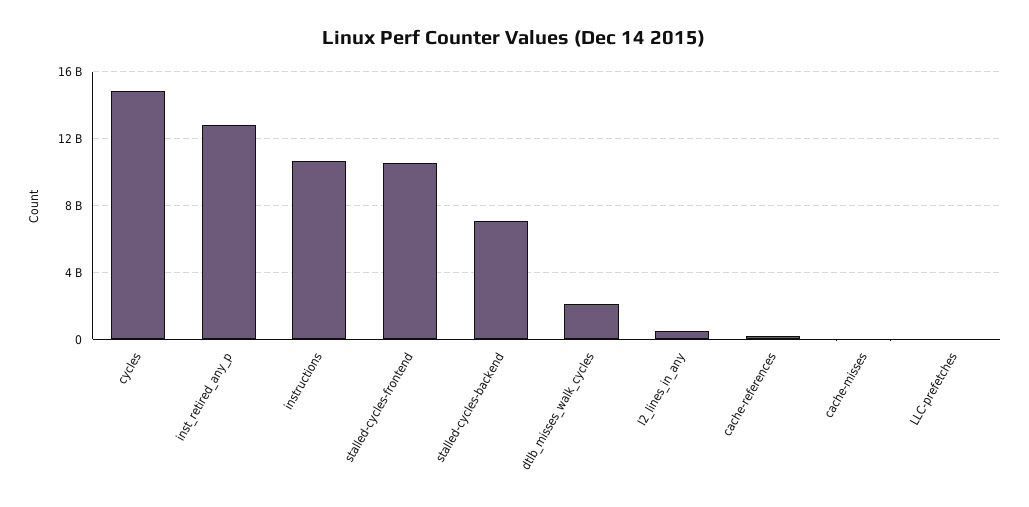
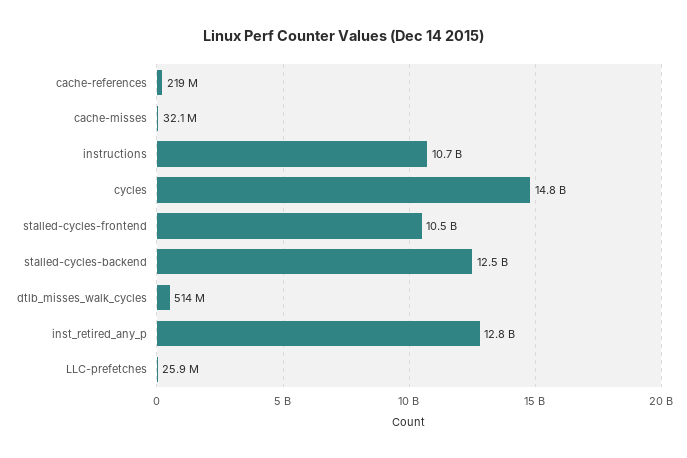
  {
    "cycles": 14800000000,
    "inst_retired_any_p": 12800000000,
    "instructions": 10700000000,
    "stalled-cycles-frontend": 10500000000,
-   "stalled-cycles-backend": 7000000000,
+   "stalled-cycles-backend": 12500000000,
-   "dtlb_misses_walk_cycles": 2000000000,
+   "dtlb_misses_walk_cycles": 514000000,
-   "l2_lines_in_any": 500000000,
    "cache-references": 219000000,
    "cache-misses": 32100000,
    "LLC-prefetches": 25900000
  }

